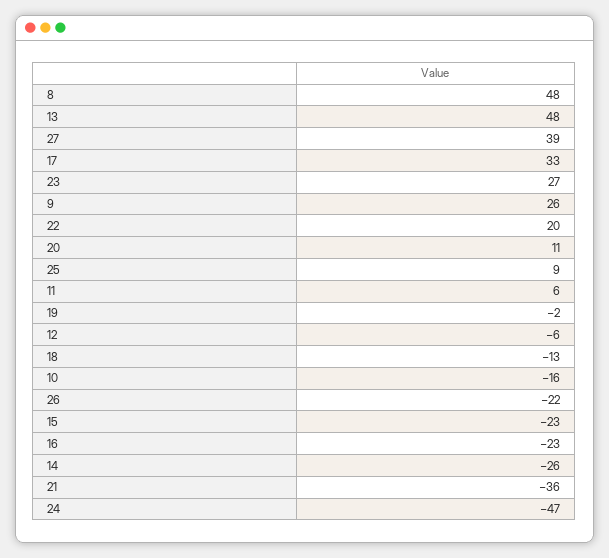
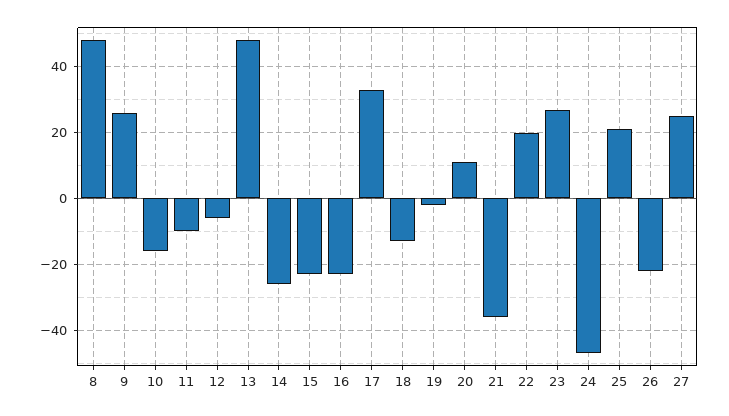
  {
    "8": 48,
    "13": 48,
-   "27": 39,
+   "27": 25,
    "17": 33,
    "23": 27,
    "9": 26,
    "22": 20,
    "20": 11,
-   "25": 9,
+   "25": 20,
-   "11": 6,
+   "11": -10,
    "19": -2,
    "12": -6,
    "18": -13,
    "10": -16,
    "26": -22,
    "15": -23,
    "16": -23,
    "14": -26,
    "21": -36,
    "24": -47
  }

